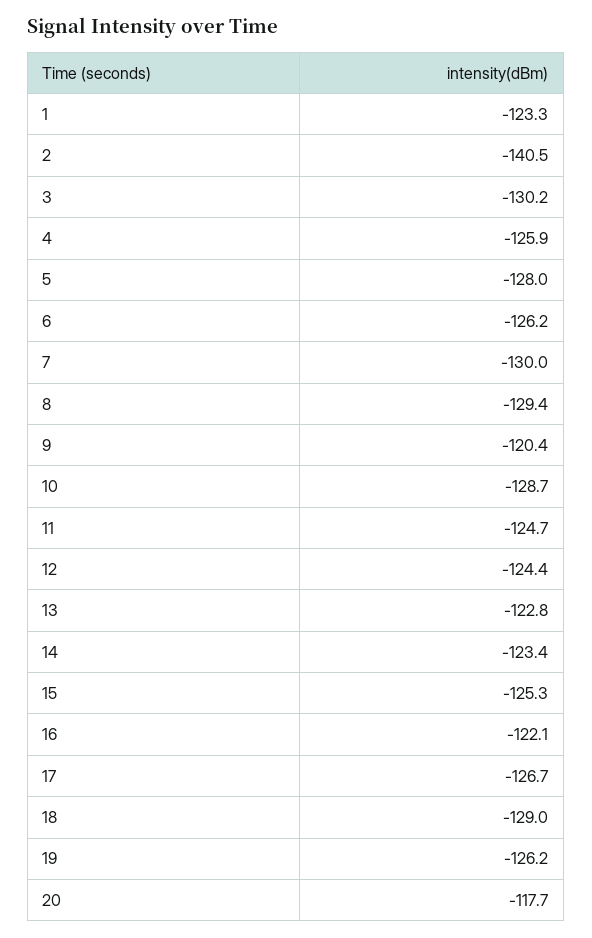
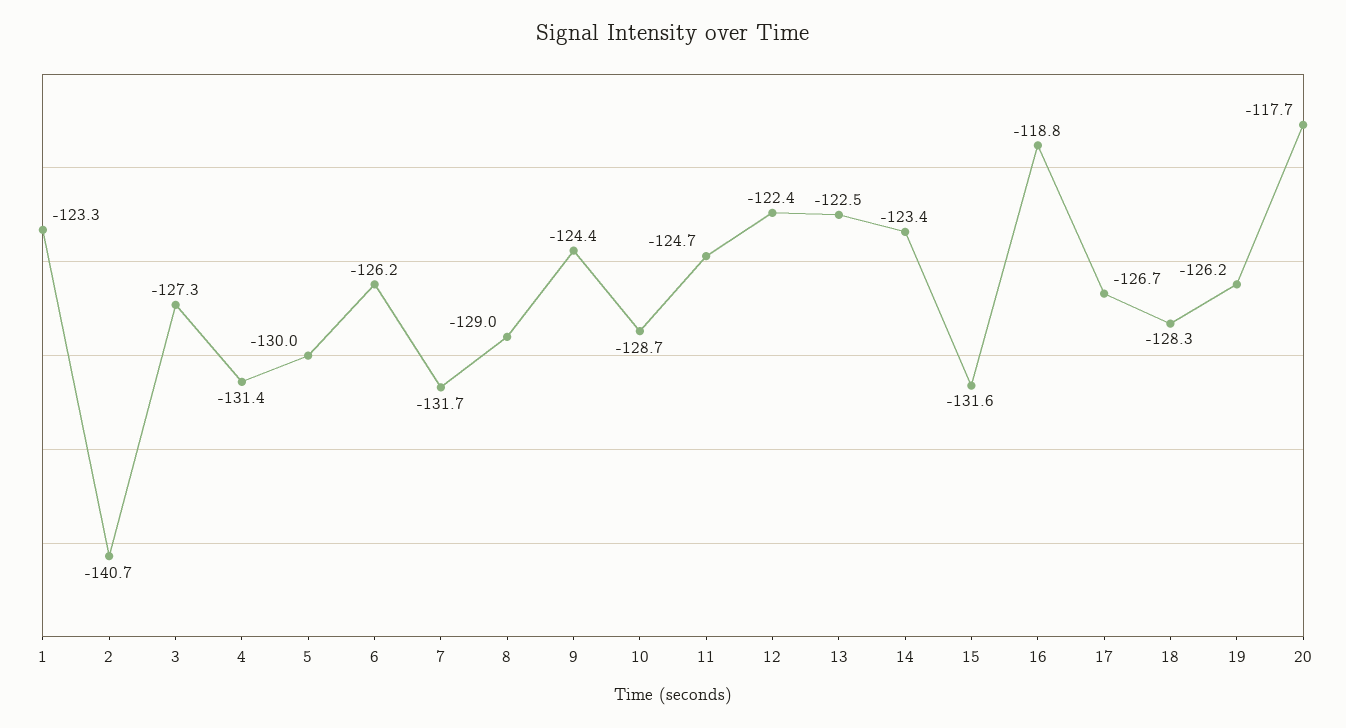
  {
    "1": -123.3,
-   "2": -140.5,
+   "2": -140.7,
-   "3": -130.2,
+   "3": -127.3,
-   "4": -125.9,
+   "4": -131.4,
-   "5": -128,
+   "5": -130,
    "6": -126.2,
-   "7": -130,
+   "7": -131.7,
-   "8": -129.4,
+   "8": -129,
-   "9": -120.4,
+   "9": -124.4,
    "10": -128.7,
    "11": -124.7,
-   "12": -124.4,
+   "12": -122.4,
-   "13": -122.8,
+   "13": -122.5,
    "14": -123.4,
-   "15": -125.3,
+   "15": -131.6,
-   "16": -122.1,
+   "16": -118.8,
    "17": -126.7,
-   "18": -129,
+   "18": -128.3,
    "19": -126.2,
    "20": -117.7
  }

